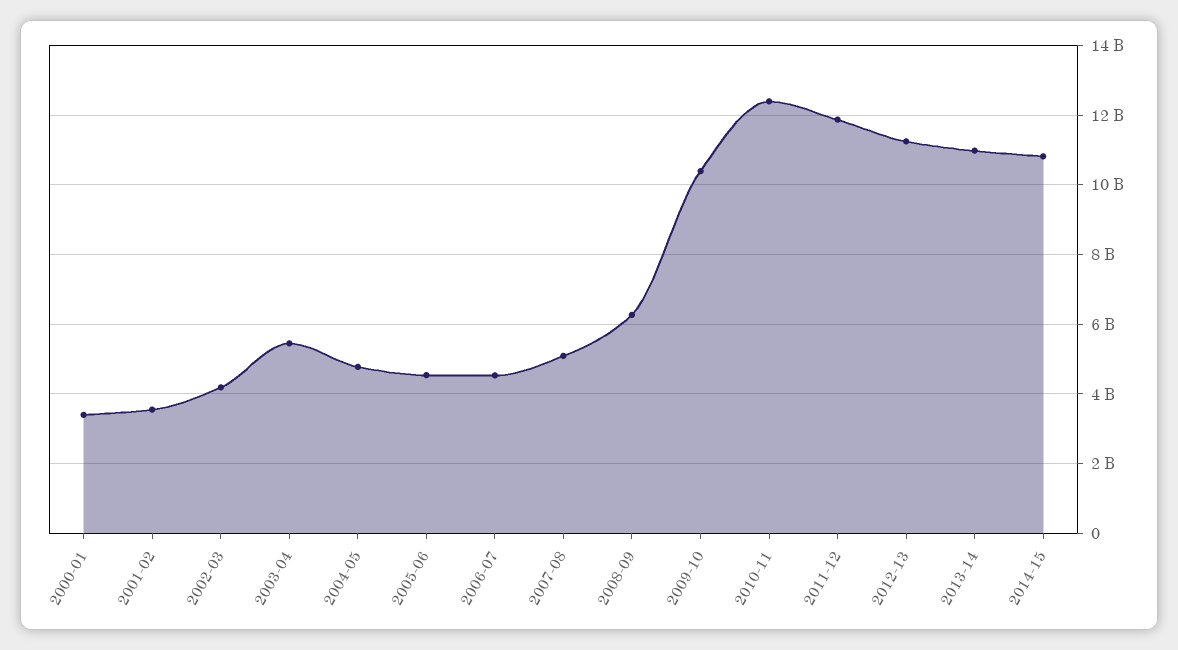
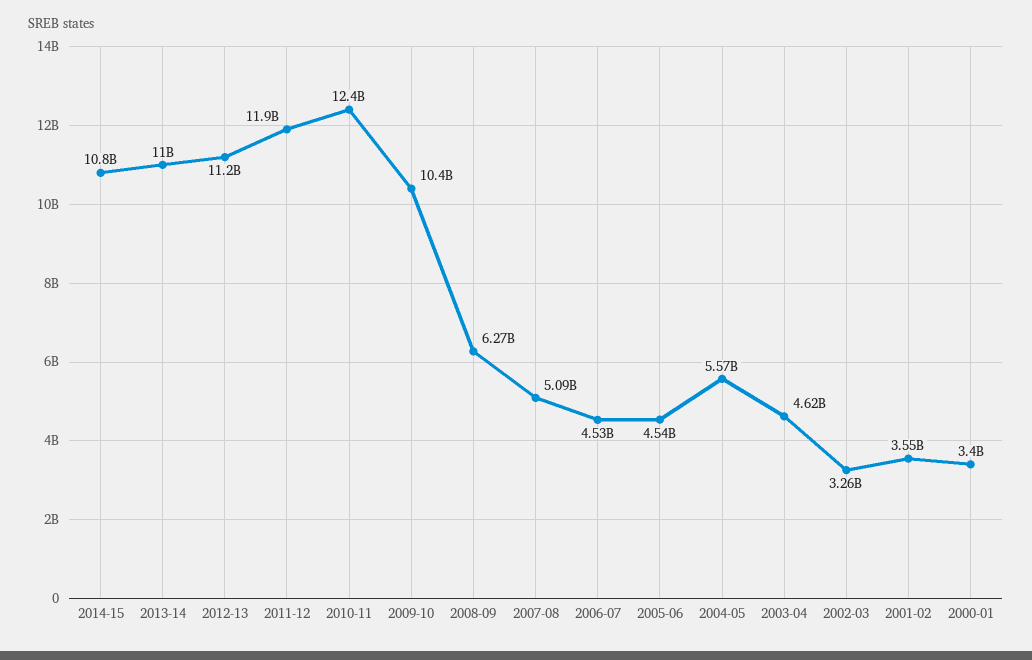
  {
    "2000-01": 3400000000,
    "2001-02": 3550000000,
-   "2002-03": 4200000000,
+   "2002-03": 3260000000,
-   "2003-04": 5400000000,
+   "2003-04": 4620000000,
-   "2004-05": 4800000000,
+   "2004-05": 5570000000,
    "2005-06": 4540000000,
    "2006-07": 4530000000,
    "2007-08": 5090000000,
    "2008-09": 6270000000,
    "2009-10": 10400000000,
    "2010-11": 12400000000,
    "2011-12": 11900000000,
    "2012-13": 11200000000,
    "2013-14": 11000000000,
    "2014-15": 10800000000
  }

